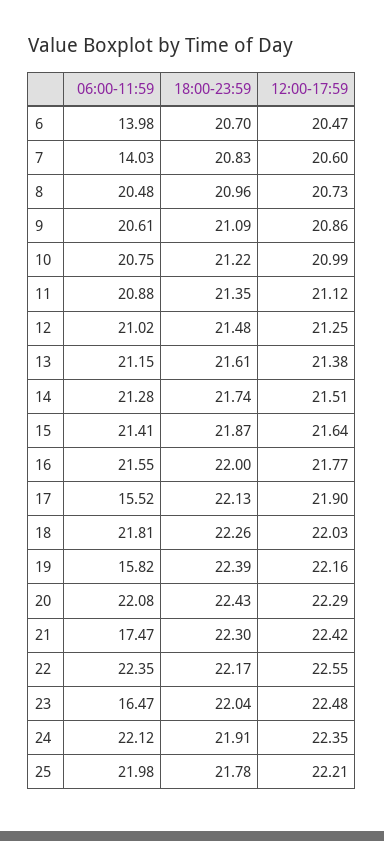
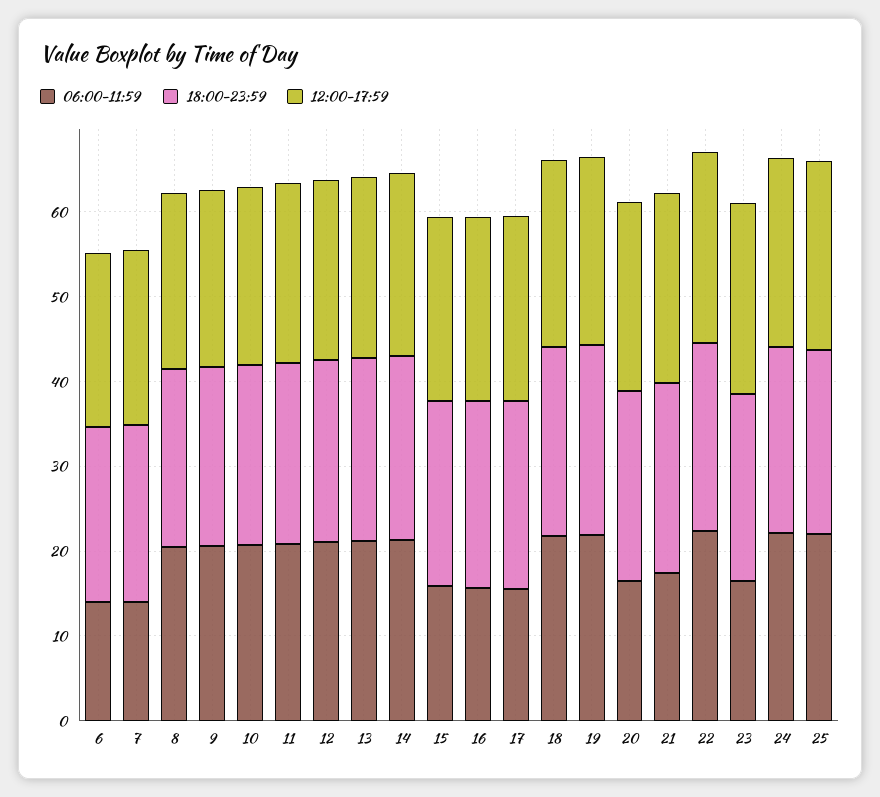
  {
    "06:00-11:59": {
      "6": 13.98,
      "7": 14.03,
      "8": 20.48,
      "9": 20.61,
      "10": 20.75,
      "11": 20.88,
      "12": 21.02,
      "13": 21.15,
      "14": 21.28,
-     "15": 21.41,
+     "15": 16,
-     "16": 21.55,
+     "16": 16,
      "17": 15.52,
      "18": 21.81,
-     "19": 15.82,
+     "19": 22,
-     "20": 22.08,
+     "20": 16,
      "21": 17.47,
      "22": 22.35,
      "23": 16.47,
      "24": 22.12,
      "25": 21.98
    },
    "18:00-23:59": {
      "6": 20.7,
      "7": 20.83,
      "8": 20.96,
      "9": 21.09,
      "10": 21.22,
      "11": 21.35,
      "12": 21.48,
      "13": 21.61,
      "14": 21.74,
      "15": 21.87,
      "16": 22,
      "17": 22.13,
      "18": 22.26,
      "19": 22.39,
      "20": 22.43,
      "21": 22.3,
      "22": 22.17,
      "23": 22.04,
      "24": 21.91,
      "25": 21.78
    },
    "12:00-17:59": {
      "6": 20.47,
      "7": 20.6,
      "8": 20.73,
      "9": 20.86,
      "10": 20.99,
      "11": 21.12,
      "12": 21.25,
      "13": 21.38,
      "14": 21.51,
      "15": 21.64,
      "16": 21.77,
      "17": 21.9,
      "18": 22.03,
      "19": 22.16,
      "20": 22.29,
      "21": 22.42,
      "22": 22.55,
      "23": 22.48,
      "24": 22.35,
      "25": 22.21
    }
  }

